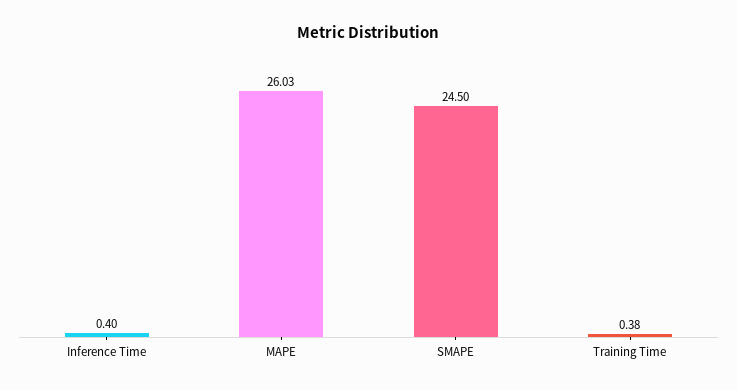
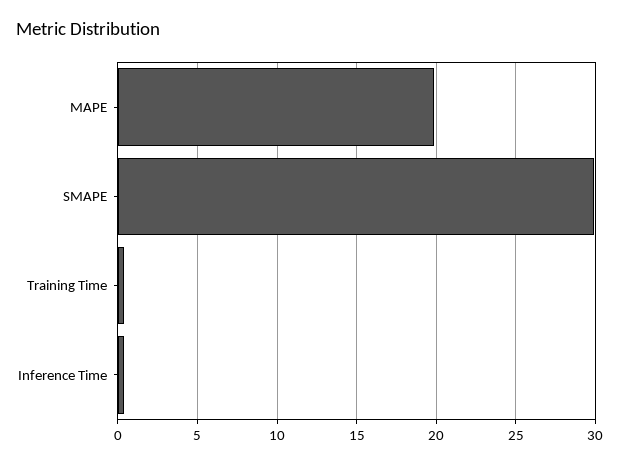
  {
    "Inference Time": 0.4,
-   "MAPE": 26.03,
+   "MAPE": 20,
-   "SMAPE": 24.5,
+   "SMAPE": 30,
    "Training Time": 0.38
  }

